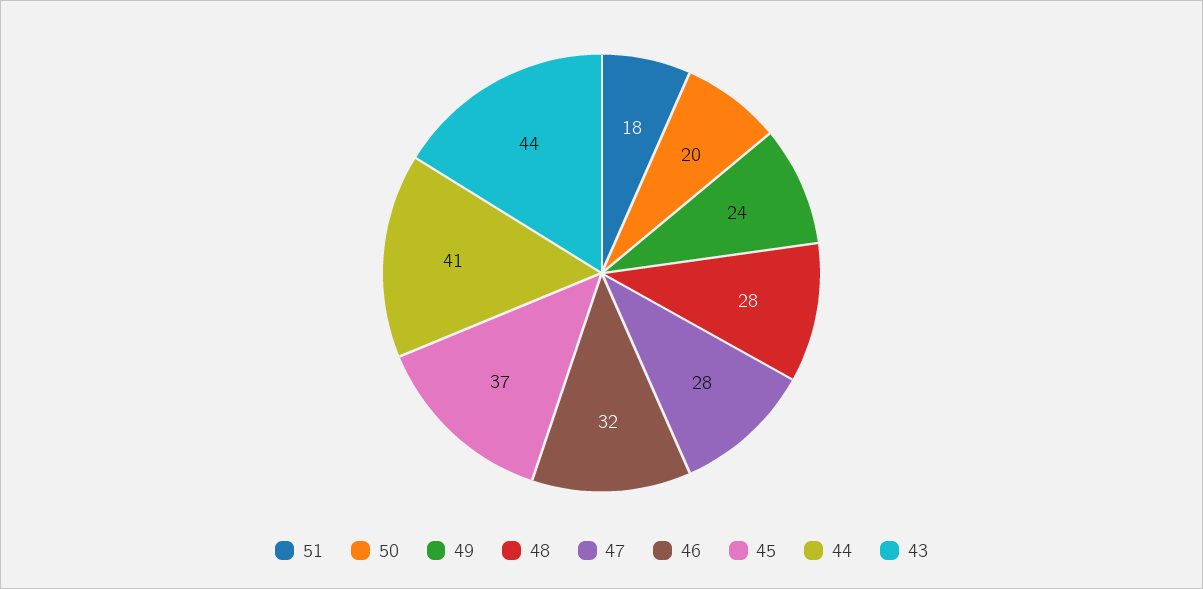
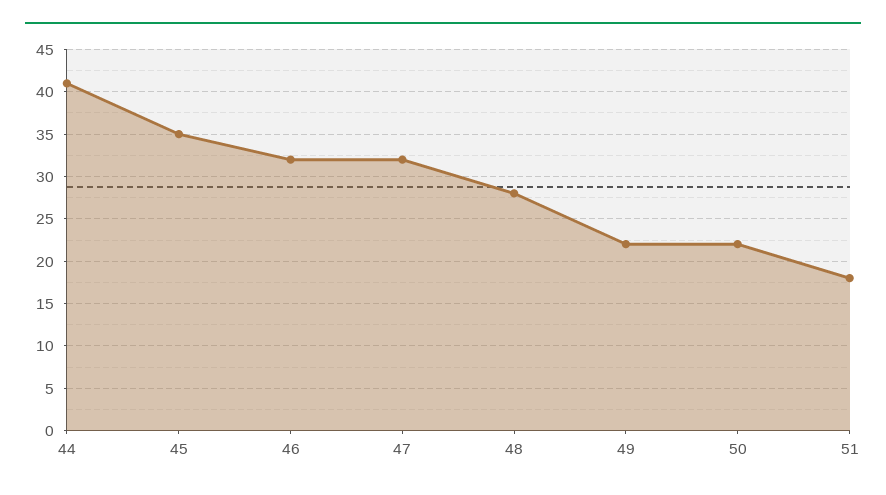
  {
    "51": 18,
-   "50": 20,
+   "50": 22,
-   "49": 24,
+   "49": 22,
    "48": 28,
-   "47": 28,
+   "47": 32,
    "46": 32,
-   "45": 37,
+   "45": 35,
-   "44": 41,
+   "44": 41
-   "43": 44
  }

